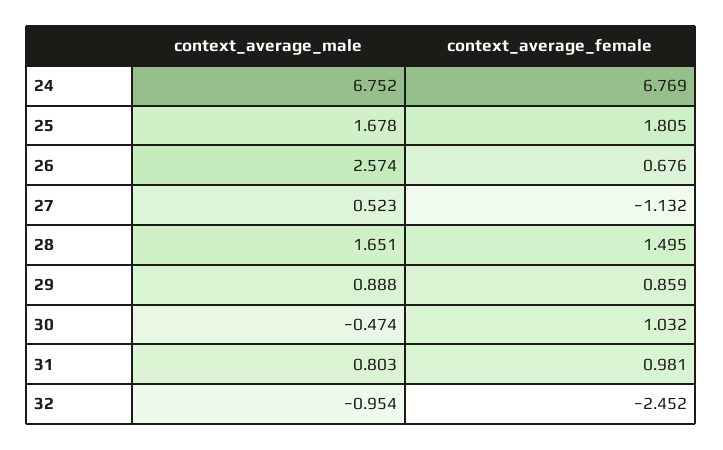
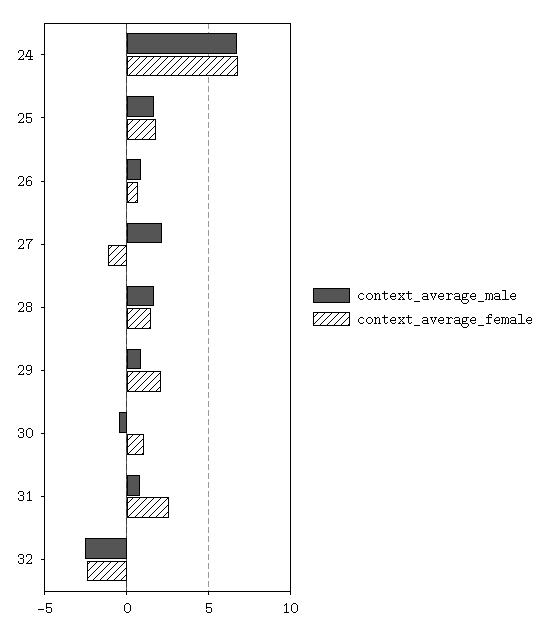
  {
    "context_average_male": {
      "24": 6.752,
      "25": 1.678,
-     "26": 2.574,
+     "26": 1,
-     "27": 0.523,
+     "27": 2,
      "28": 1.651,
      "29": 0.888,
      "30": -0.474,
      "31": 0.803,
-     "32": -0.954
+     "32": -2.5
    },
    "context_average_female": {
      "24": 6.769,
      "25": 1.805,
      "26": 0.676,
      "27": -1.132,
      "28": 1.495,
-     "29": 0.859,
+     "29": 2,
      "30": 1.032,
-     "31": 0.981,
+     "31": 2.5,
      "32": -2.452
    }
  }

